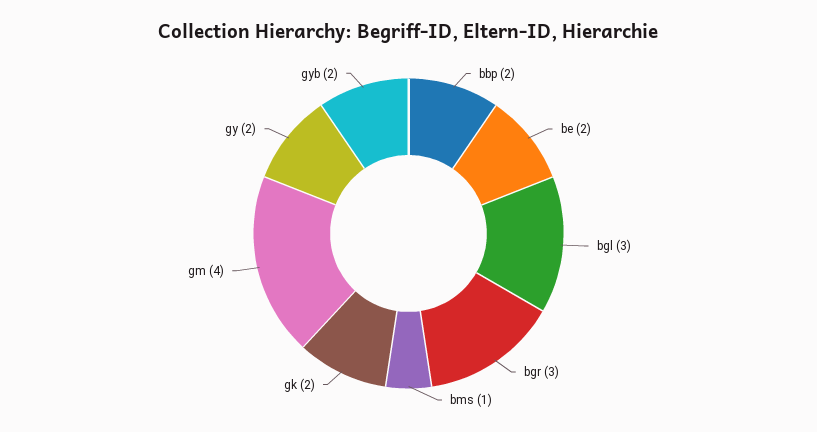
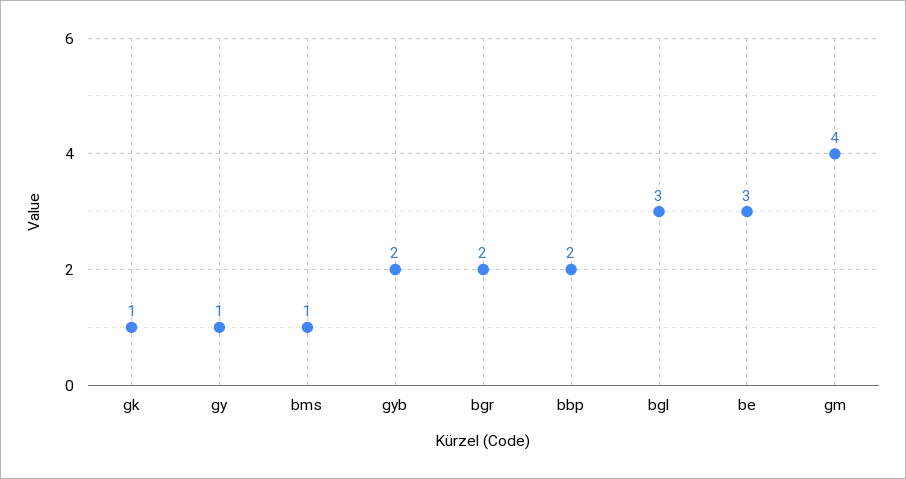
  {
    "bbp": 2,
-   "be": 2,
+   "be": 3,
    "bgl": 3,
-   "bgr": 3,
+   "bgr": 2,
    "bms": 1,
-   "gk": 2,
+   "gk": 1,
    "gm": 4,
-   "gy": 2,
+   "gy": 1,
    "gyb": 2
  }

